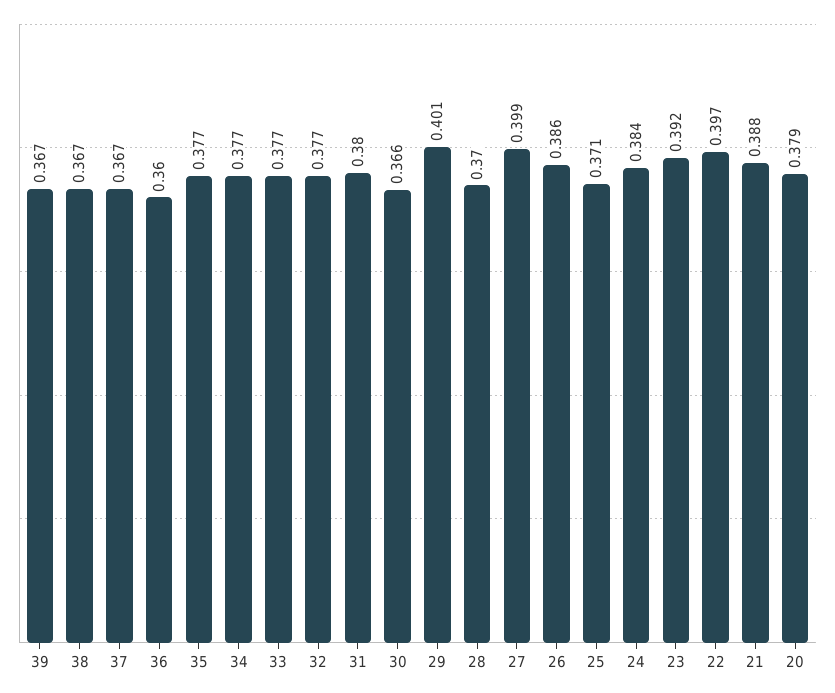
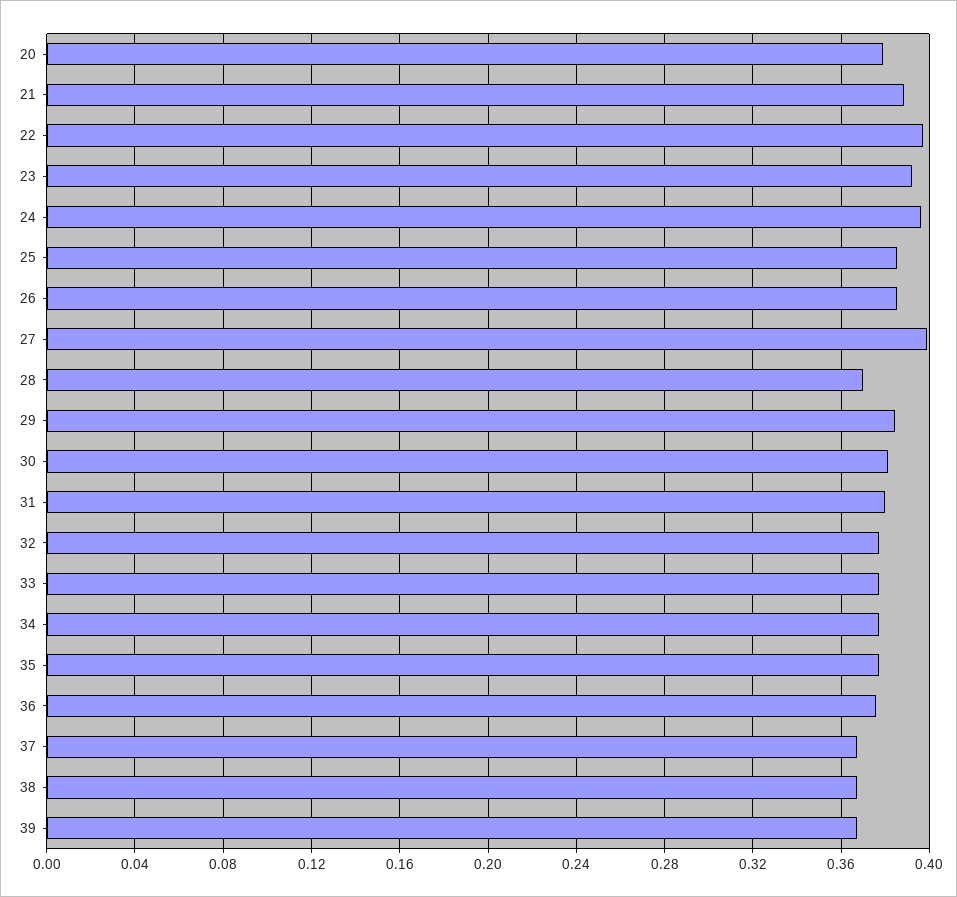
  {
    "39": 0.367,
    "38": 0.367,
    "37": 0.367,
-   "36": 0.36,
+   "36": 0.375,
    "35": 0.377,
    "34": 0.377,
    "33": 0.377,
    "32": 0.377,
    "31": 0.38,
-   "30": 0.366,
+   "30": 0.38,
-   "29": 0.401,
+   "29": 0.385,
    "28": 0.37,
    "27": 0.399,
    "26": 0.386,
-   "25": 0.371,
+   "25": 0.385,
-   "24": 0.384,
+   "24": 0.395,
    "23": 0.392,
    "22": 0.397,
    "21": 0.388,
    "20": 0.379
  }

